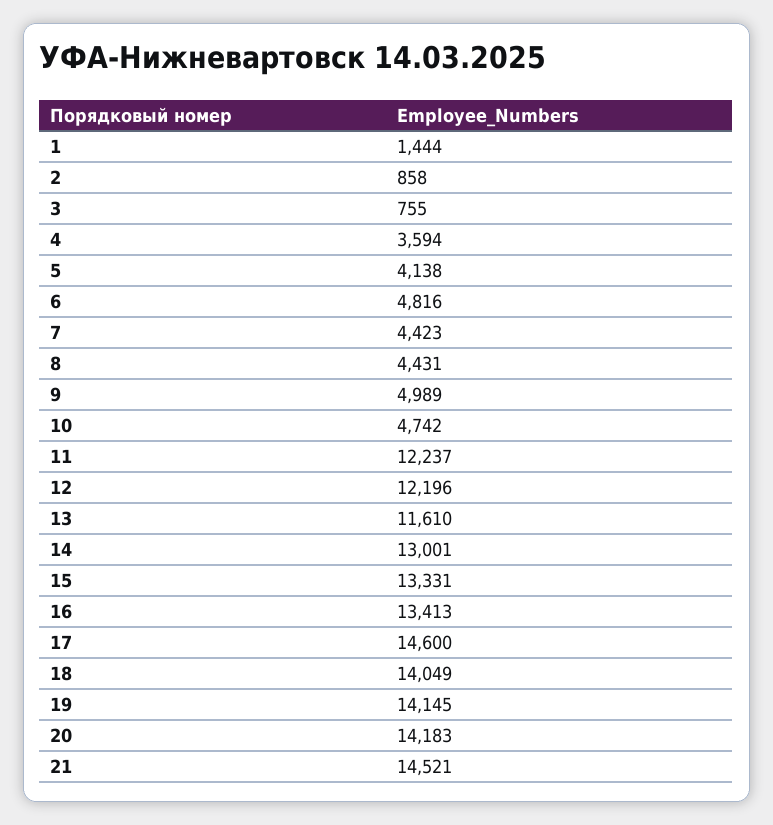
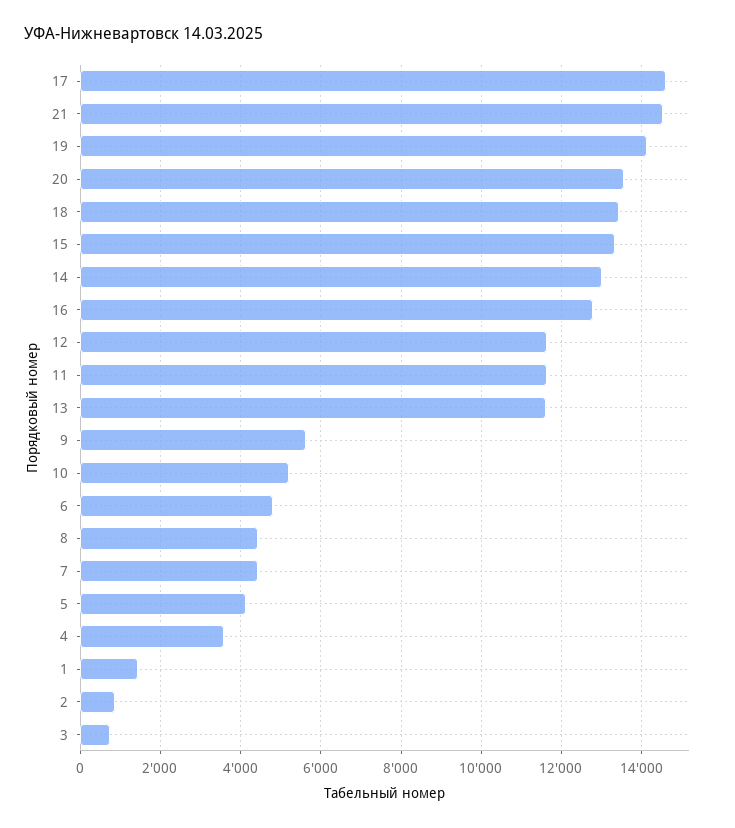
  {
    "1": 1444,
    "2": 858,
    "3": 755,
    "4": 3594,
    "5": 4138,
    "6": 4816,
    "7": 4423,
    "8": 4431,
-   "9": 4989,
+   "9": 5600,
-   "10": 4742,
+   "10": 5200,
-   "11": 12237,
+   "11": 11600,
-   "12": 12196,
+   "12": 11600,
    "13": 11610,
    "14": 13001,
    "15": 13331,
-   "16": 13413,
+   "16": 12800,
    "17": 14600,
-   "18": 14049,
+   "18": 13400,
    "19": 14145,
-   "20": 14183,
+   "20": 13600,
    "21": 14521
  }

